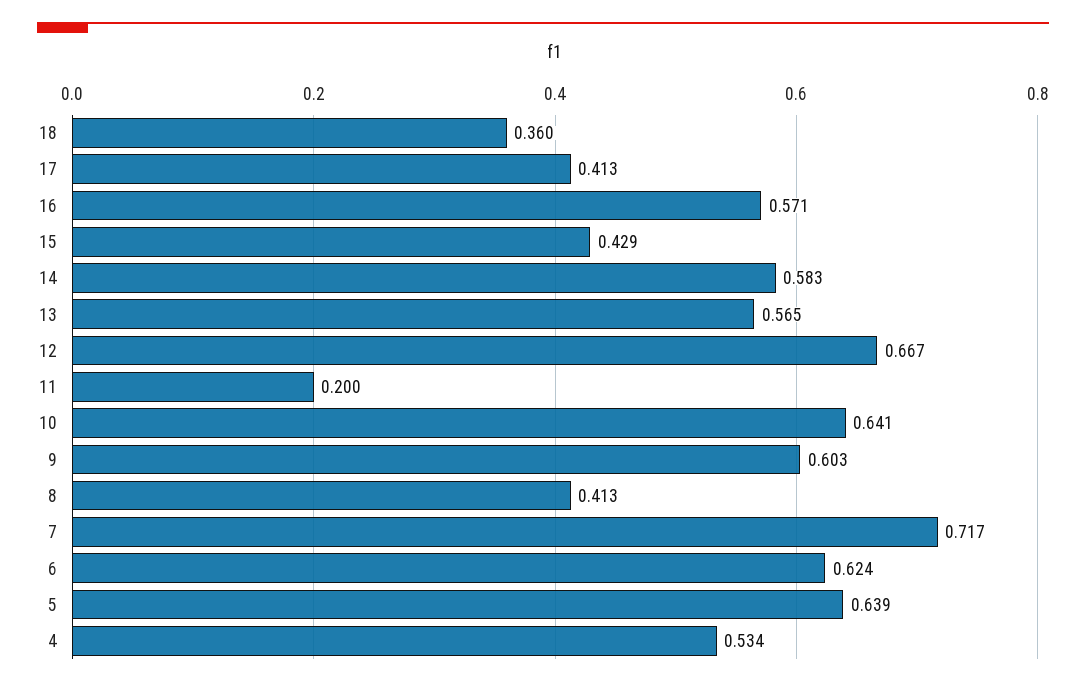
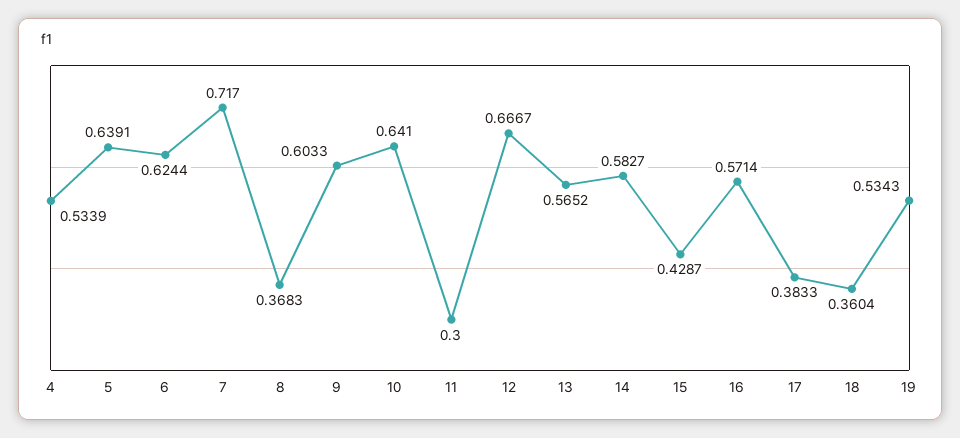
  {
    "18": 0.3604,
-   "17": 0.413,
+   "17": 0.3833,
    "16": 0.5714,
    "15": 0.4287,
    "14": 0.5827,
    "13": 0.5652,
    "12": 0.6667,
-   "11": 0.2,
+   "11": 0.3,
    "10": 0.641,
    "9": 0.6033,
-   "8": 0.413,
+   "8": 0.3683,
    "7": 0.717,
    "6": 0.6244,
    "5": 0.6391,
-   "4": 0.5339
+   "4": 0.5339,
+   "19": 0.5343
  }

